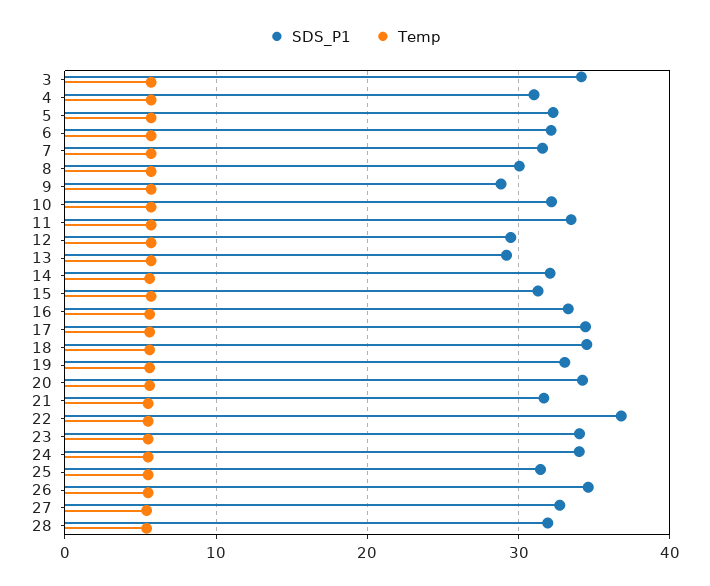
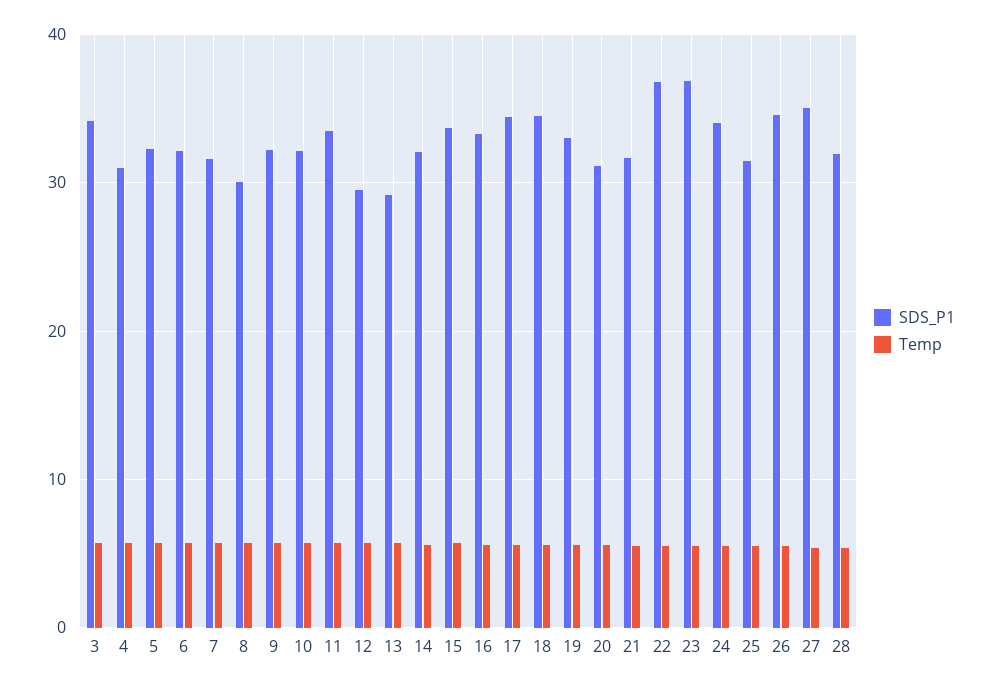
  {
    "SDS_P1": {
      "3": 34,
      "4": 31,
      "5": 32,
      "6": 32,
      "7": 32,
      "8": 30,
-     "9": 29,
+     "9": 32,
      "10": 32,
      "11": 33,
      "12": 29,
      "13": 29,
      "14": 32,
-     "15": 31,
+     "15": 34,
      "16": 33,
      "17": 34,
      "18": 35,
      "19": 33,
-     "20": 34,
+     "20": 31,
      "21": 32,
      "22": 37,
-     "23": 34,
+     "23": 37,
      "24": 34,
      "25": 31,
      "26": 35,
-     "27": 33,
+     "27": 35,
      "28": 32
    },
    "Temp": {
      "3": 6,
      "4": 6,
      "5": 6,
      "6": 6,
      "7": 6,
      "8": 6,
      "9": 6,
      "10": 6,
      "11": 6,
      "12": 6,
      "13": 6,
      "14": 6,
      "15": 6,
      "16": 6,
      "17": 6,
      "18": 6,
      "19": 6,
      "20": 6,
      "21": 6,
      "22": 6,
      "23": 6,
      "24": 6,
      "25": 6,
      "26": 6,
      "27": 5,
      "28": 5
    }
  }

